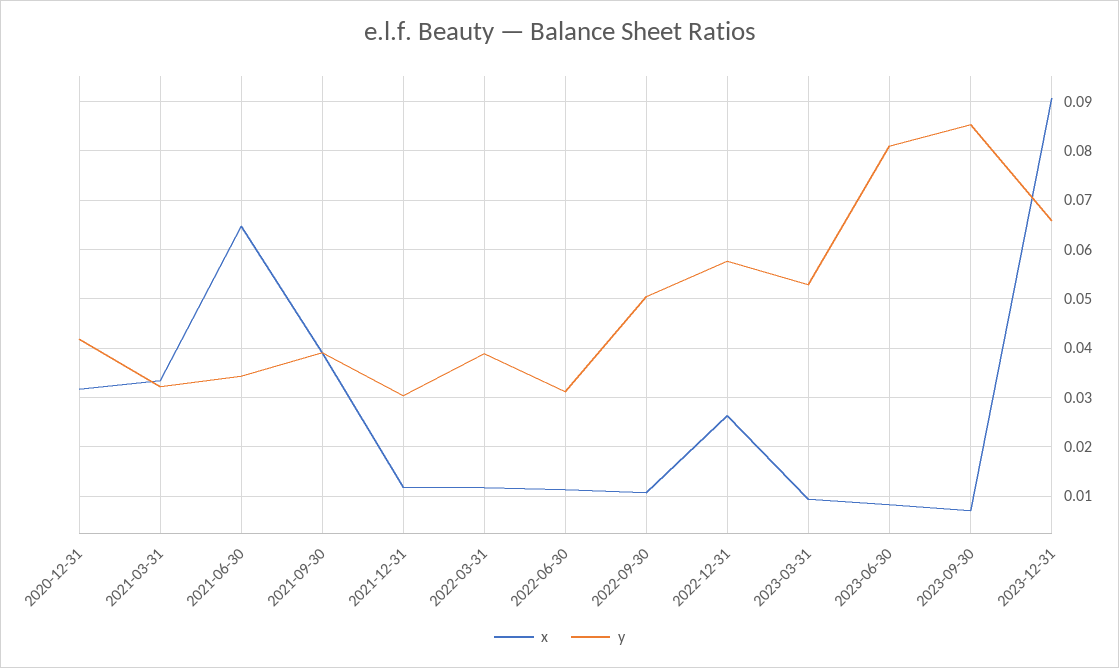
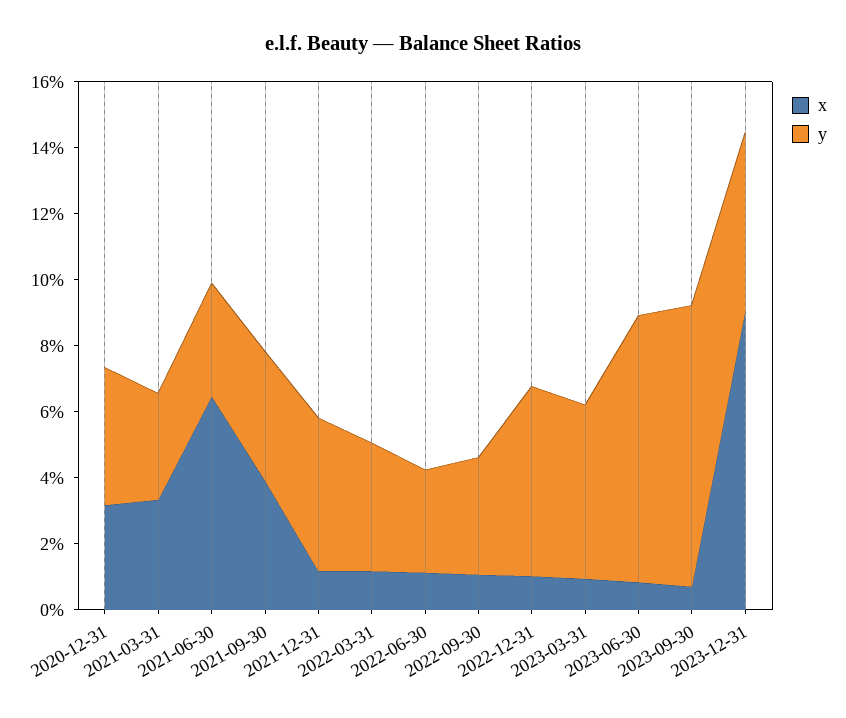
  {
    "x": {
      "2020-12-31": 0.032,
      "2021-03-31": 0.034,
      "2021-06-30": 0.064,
      "2021-09-30": 0.04,
      "2021-12-31": 0.012,
      "2022-03-31": 0.012,
      "2022-06-30": 0.012,
      "2022-09-30": 0.01,
-     "2022-12-31": 0.026,
+     "2022-12-31": 0.01,
      "2023-03-31": 0.01,
      "2023-06-30": 0.008,
      "2023-09-30": 0.008,
      "2023-12-31": 0.09
    },
    "y": {
      "2020-12-31": 0.042,
      "2021-03-31": 0.032,
      "2021-06-30": 0.034,
      "2021-09-30": 0.04,
-     "2021-12-31": 0.03,
+     "2021-12-31": 0.045,
      "2022-03-31": 0.038,
      "2022-06-30": 0.032,
-     "2022-09-30": 0.05,
+     "2022-09-30": 0.035,
      "2022-12-31": 0.058,
      "2023-03-31": 0.052,
      "2023-06-30": 0.08,
      "2023-09-30": 0.086,
-     "2023-12-31": 0.066
+     "2023-12-31": 0.055
    }
  }

